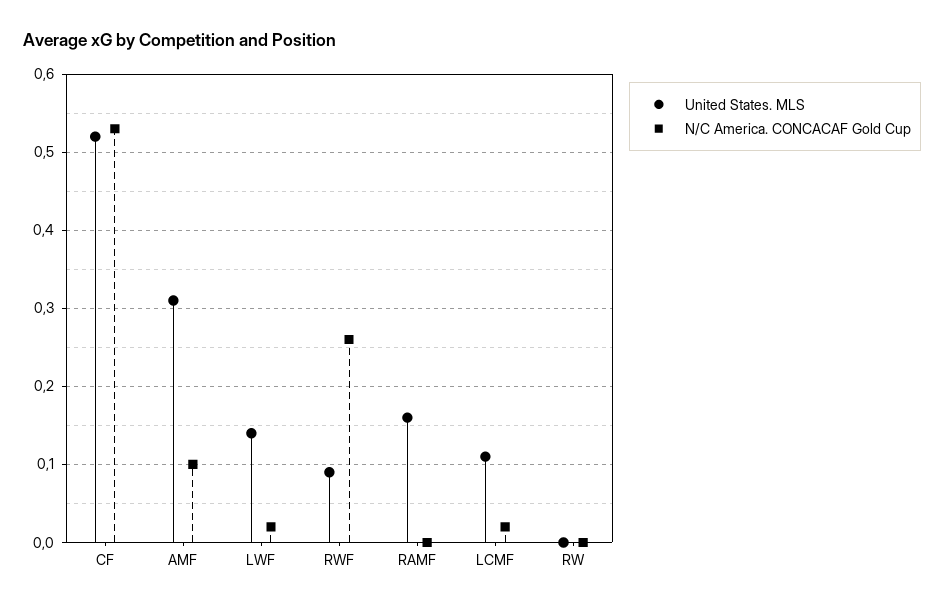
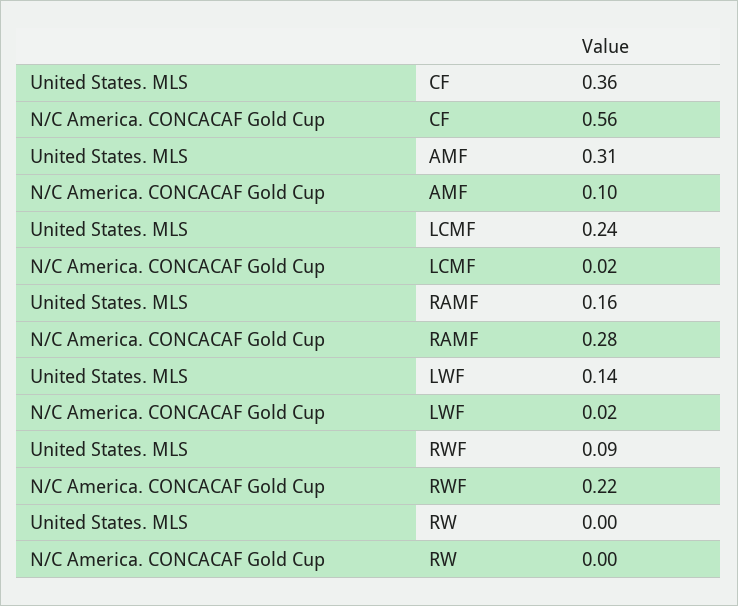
  {
    "United States. MLS": {
-     "CF": 0.52,
+     "CF": 0.36,
      "AMF": 0.31,
      "LWF": 0.14,
      "RWF": 0.09,
      "RAMF": 0.16,
-     "LCMF": 0.11,
+     "LCMF": 0.24,
      "RW": 0
    },
    "N/C America. CONCACAF Gold Cup": {
-     "CF": 0.53,
+     "CF": 0.56,
      "AMF": 0.1,
      "LWF": 0.02,
-     "RWF": 0.26,
+     "RWF": 0.22,
-     "RAMF": 0,
+     "RAMF": 0.28,
      "LCMF": 0.02,
      "RW": 0
    }
  }

